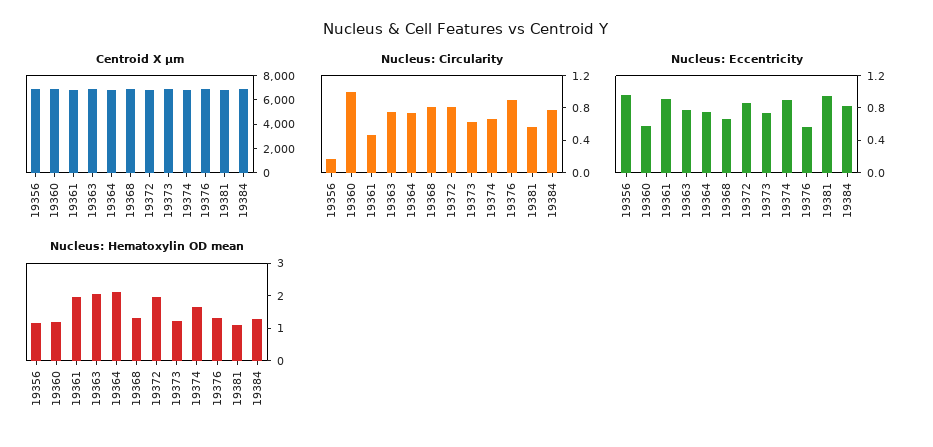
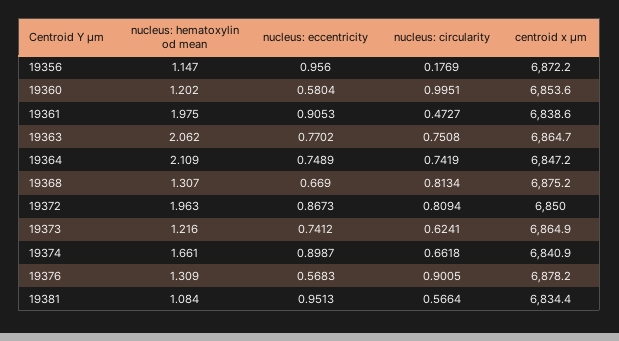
  {
    "Centroid X µm": {
      "19356": 6872.2,
      "19360": 6853.6,
      "19361": 6838.6,
      "19363": 6864.7,
      "19364": 6847.2,
      "19368": 6875.2,
      "19372": 6850,
      "19373": 6864.9,
      "19374": 6840.9,
      "19376": 6878.2,
-     "19381": 6834.4,
+     "19381": 6834.4
-     "19384": 7000
    },
    "Nucleus: Circularity": {
      "19356": 0.1769,
      "19360": 0.9951,
      "19361": 0.4727,
      "19363": 0.7508,
      "19364": 0.7419,
      "19368": 0.8134,
      "19372": 0.8094,
      "19373": 0.6241,
      "19374": 0.6618,
      "19376": 0.9005,
-     "19381": 0.5664,
+     "19381": 0.5664
-     "19384": 0.8
    },
    "Nucleus: Eccentricity": {
      "19356": 0.956,
      "19360": 0.5804,
      "19361": 0.9053,
      "19363": 0.7702,
      "19364": 0.7489,
      "19368": 0.669,
      "19372": 0.8673,
      "19373": 0.7412,
      "19374": 0.8987,
      "19376": 0.5683,
-     "19381": 0.9513,
+     "19381": 0.9513
-     "19384": 0.8
    },
    "Nucleus: Hematoxylin OD mean": {
      "19356": 1.147,
      "19360": 1.202,
      "19361": 1.975,
      "19363": 2.062,
      "19364": 2.109,
      "19368": 1.307,
      "19372": 1.963,
      "19373": 1.216,
      "19374": 1.661,
      "19376": 1.309,
-     "19381": 1.084,
+     "19381": 1.084
-     "19384": 1.25
    }
  }

